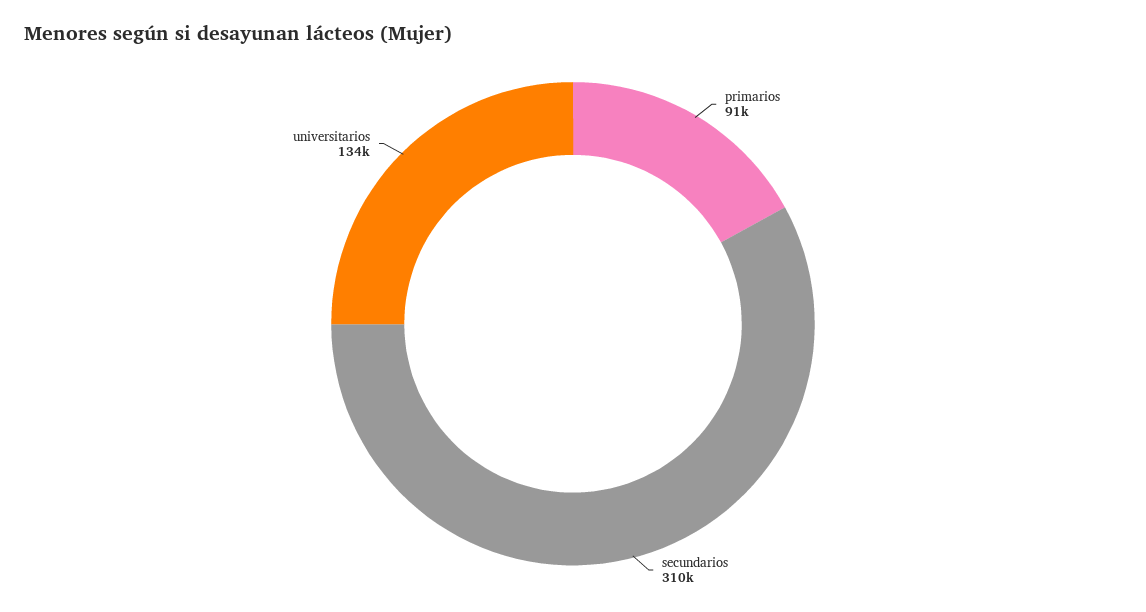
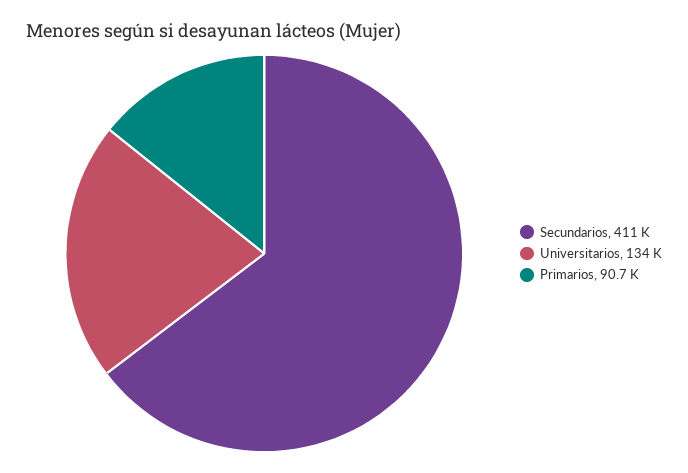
  {
    "primarios": 90700,
-   "secundarios": 310000,
+   "secundarios": 411000,
    "universitarios": 134000
  }

